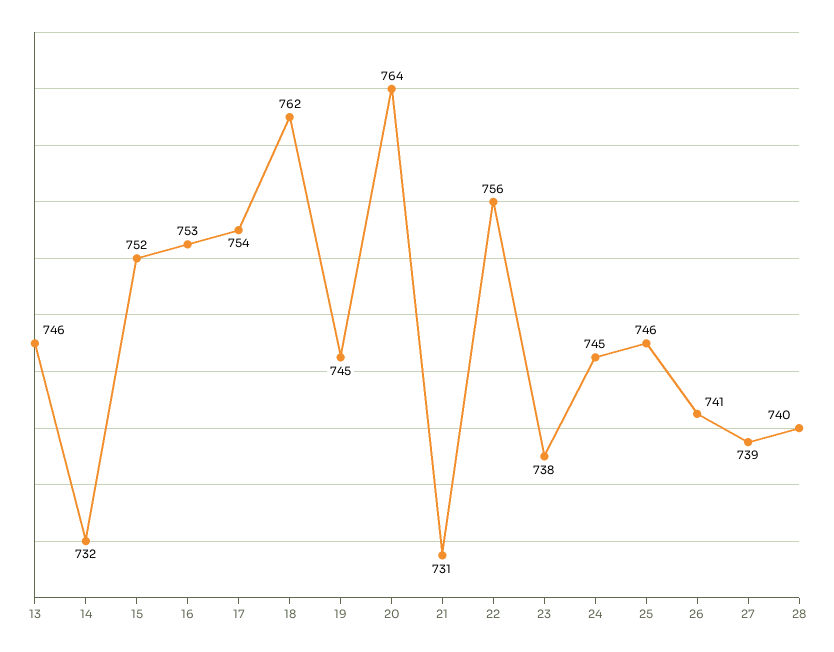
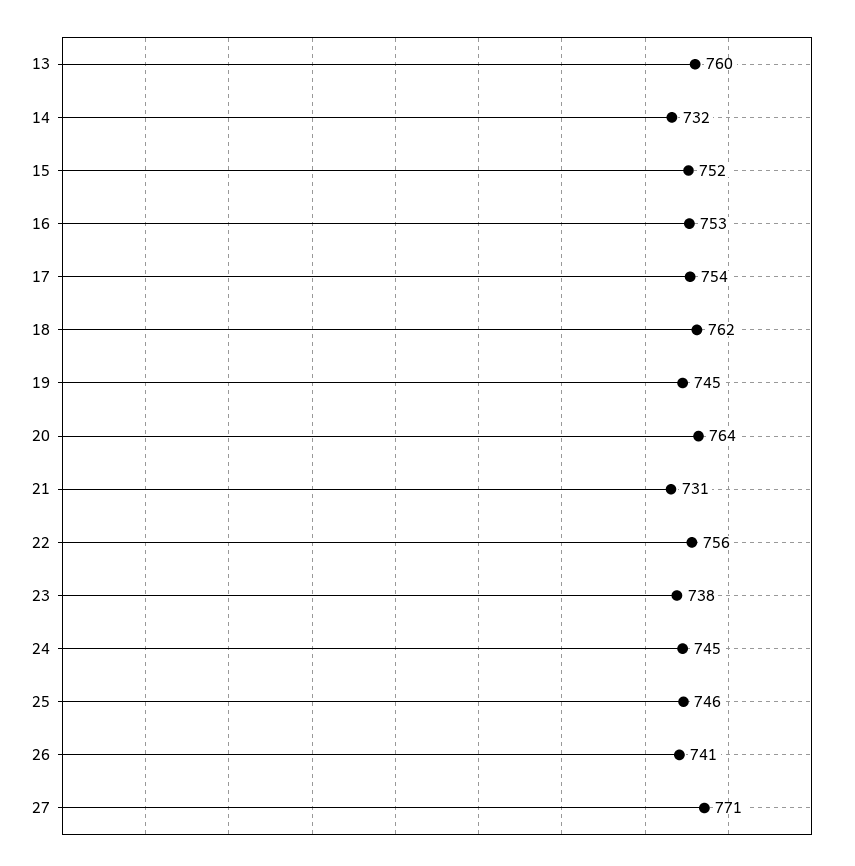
  {
-   "13": 746,
+   "13": 760,
    "14": 732,
    "15": 752,
    "16": 753,
    "17": 754,
    "18": 762,
    "19": 745,
    "20": 764,
    "21": 731,
    "22": 756,
    "23": 738,
    "24": 745,
    "25": 746,
    "26": 741,
-   "27": 739,
+   "27": 771
-   "28": 740
  }

